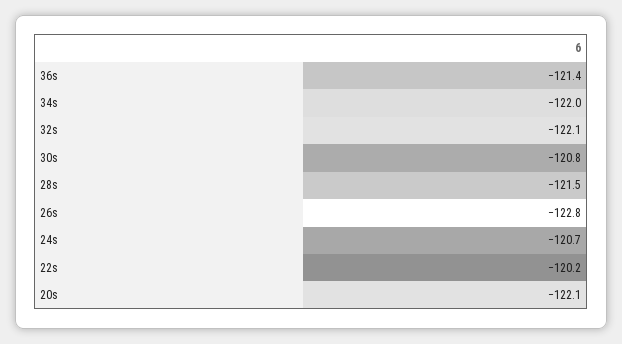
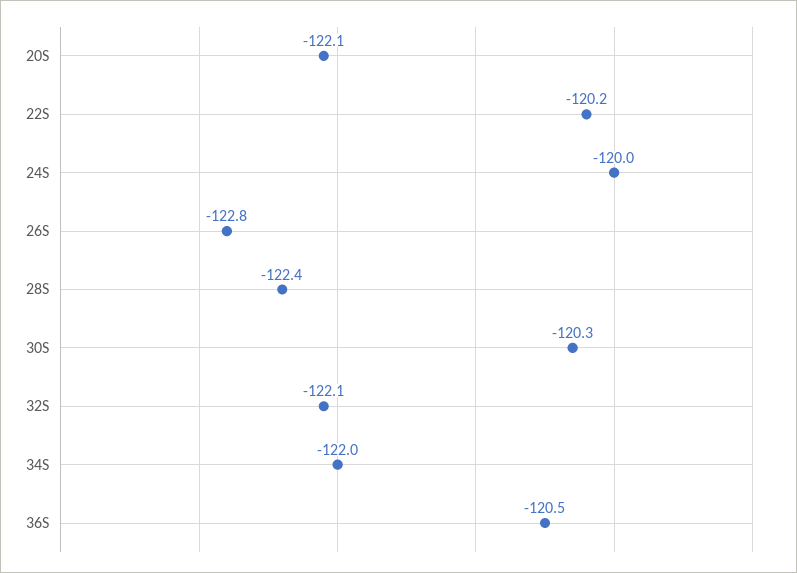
  {
-   "36s": -121.4,
+   "36s": -120.5,
    "34s": -122,
    "32s": -122.1,
-   "30s": -120.8,
+   "30s": -120.3,
-   "28s": -121.5,
+   "28s": -122.4,
    "26s": -122.8,
-   "24s": -120.7,
+   "24s": -120,
    "22s": -120.2,
    "20s": -122.1
  }

